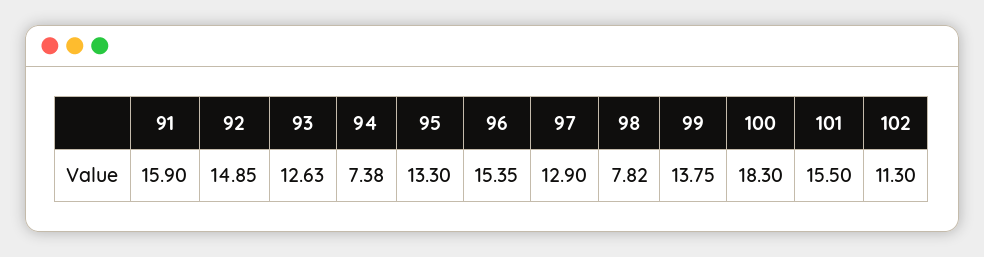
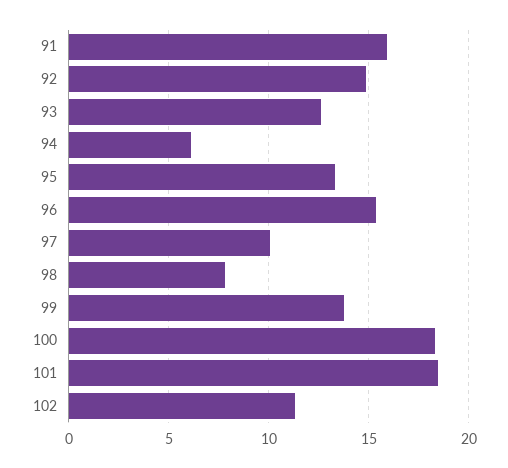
  {
    "91": 15.9,
    "92": 14.85,
    "93": 12.63,
-   "94": 7.38,
+   "94": 6,
    "95": 13.3,
    "96": 15.35,
-   "97": 12.9,
+   "97": 10,
    "98": 7.82,
    "99": 13.75,
    "100": 18.3,
-   "101": 15.5,
+   "101": 18.5,
    "102": 11.3
  }

